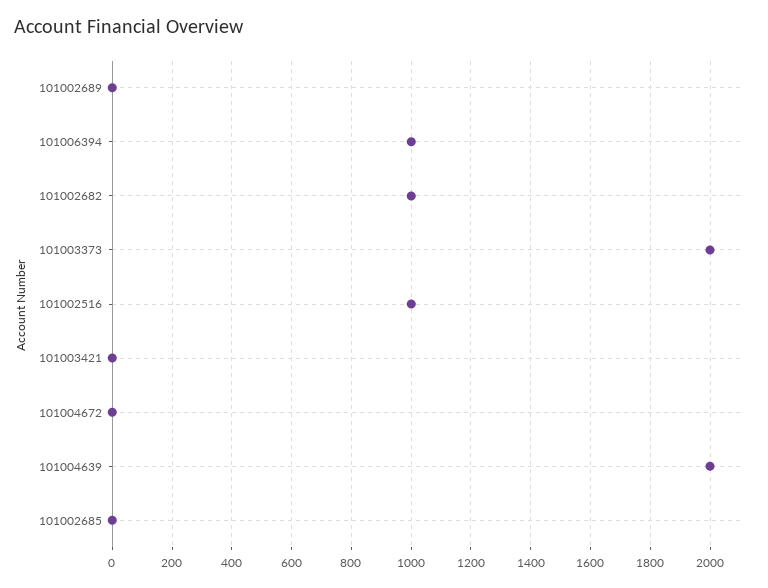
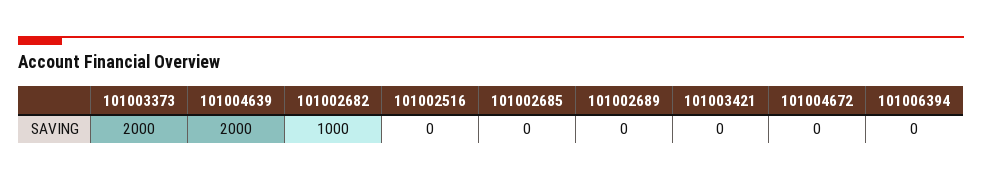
  {
    "101002689": 0,
-   "101006394": 1000,
+   "101006394": 0,
    "101002682": 1000,
    "101003373": 2000,
-   "101002516": 1000,
+   "101002516": 0,
    "101003421": 0,
    "101004672": 0,
    "101004639": 2000,
    "101002685": 0
  }

